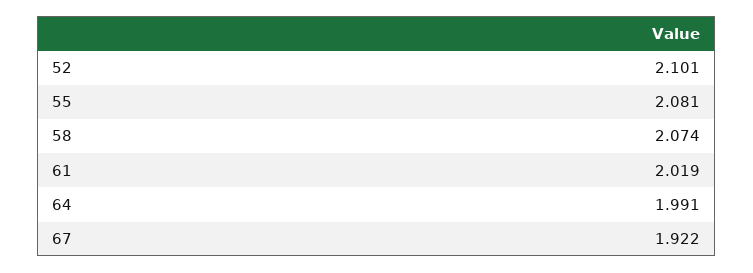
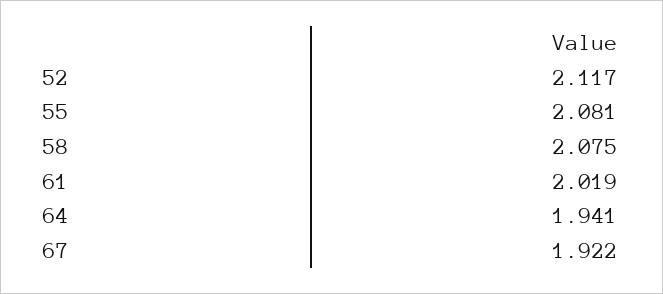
  {
-   "52": 2.101,
+   "52": 2.117,
    "55": 2.081,
-   "58": 2.074,
+   "58": 2.075,
    "61": 2.019,
-   "64": 1.991,
+   "64": 1.941,
    "67": 1.922
  }

